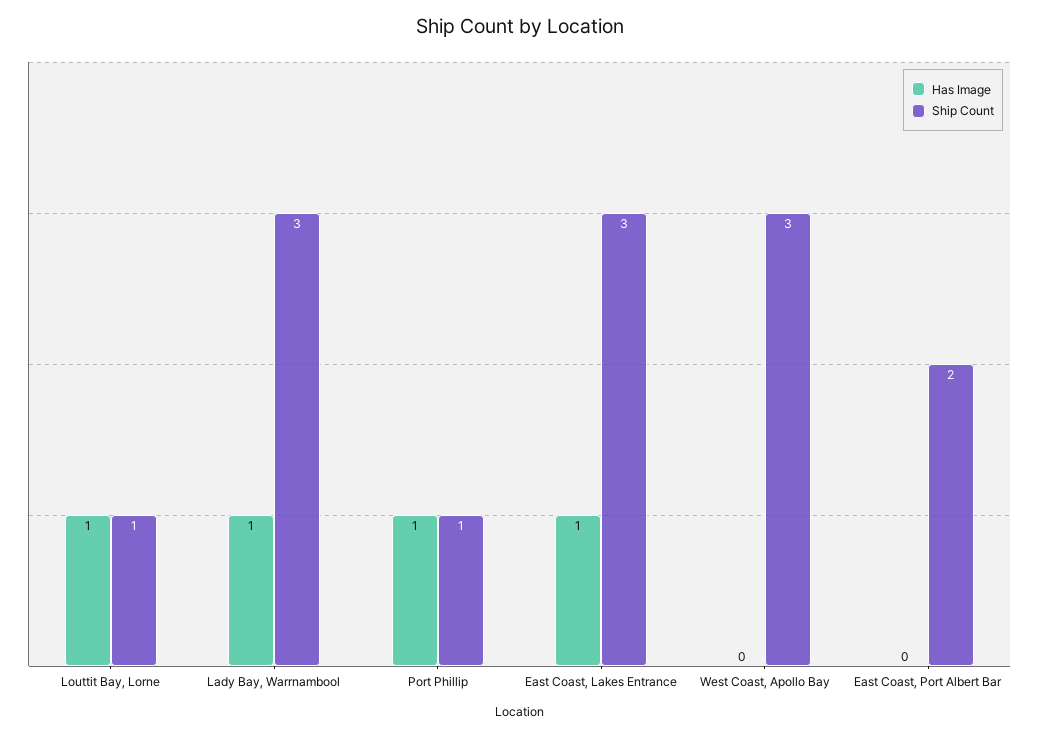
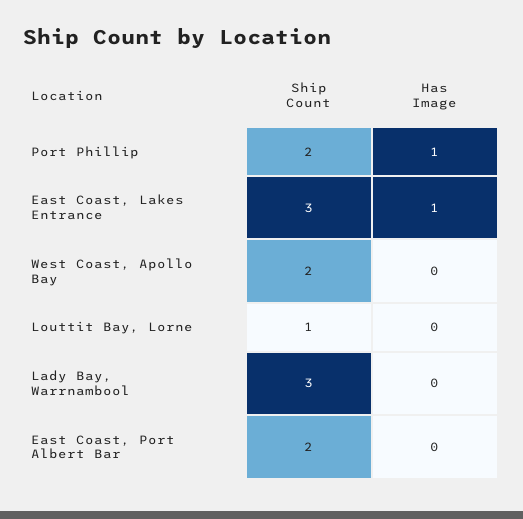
  {
    "Has Image": {
-     "Louttit Bay, Lorne": 1,
+     "Louttit Bay, Lorne": 0,
-     "Lady Bay, Warrnambool": 1,
+     "Lady Bay, Warrnambool": 0,
      "Port Phillip": 1,
      "East Coast, Lakes Entrance": 1,
      "West Coast, Apollo Bay": 0,
      "East Coast, Port Albert Bar": 0
    },
    "Ship Count": {
      "Louttit Bay, Lorne": 1,
      "Lady Bay, Warrnambool": 3,
-     "Port Phillip": 1,
+     "Port Phillip": 2,
      "East Coast, Lakes Entrance": 3,
-     "West Coast, Apollo Bay": 3,
+     "West Coast, Apollo Bay": 2,
      "East Coast, Port Albert Bar": 2
    }
  }

